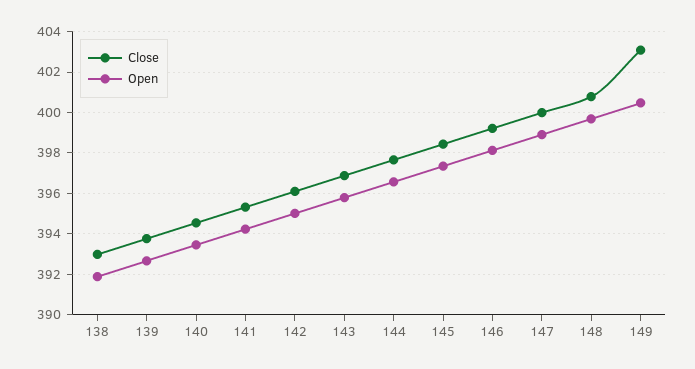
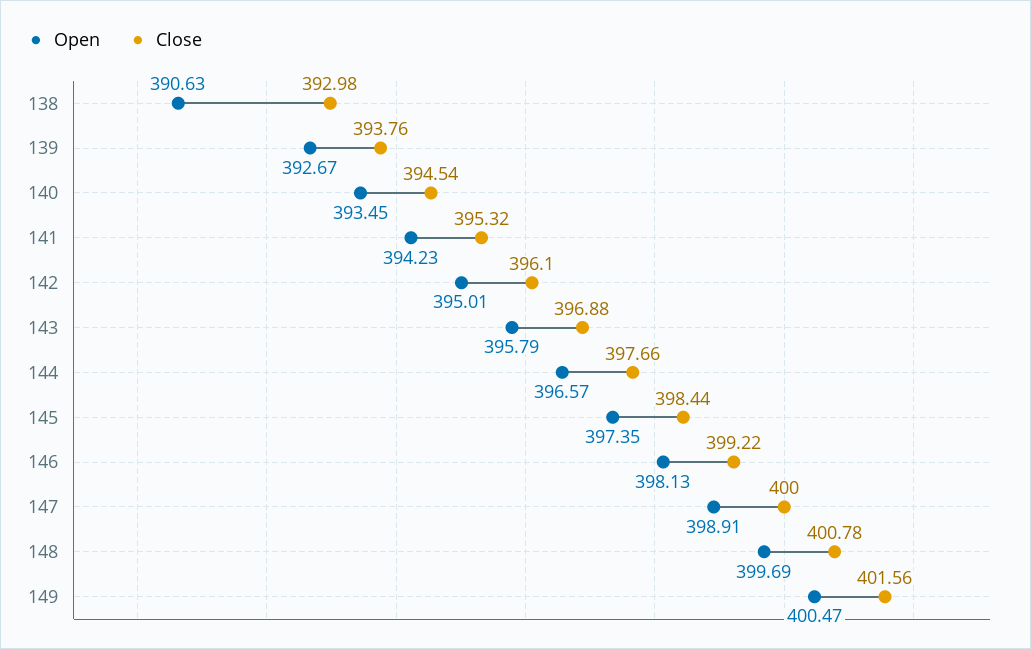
  {
    "Close": {
      "138": 392.98,
      "139": 393.76,
      "140": 394.54,
      "141": 395.32,
      "142": 396.1,
      "143": 396.88,
      "144": 397.66,
      "145": 398.44,
      "146": 399.22,
      "147": 400,
      "148": 400.78,
-     "149": 403
+     "149": 401.56
    },
    "Open": {
-     "138": 392,
+     "138": 390.63,
      "139": 392.67,
      "140": 393.45,
      "141": 394.23,
      "142": 395.01,
      "143": 395.79,
      "144": 396.57,
      "145": 397.35,
      "146": 398.13,
      "147": 398.91,
      "148": 399.69,
      "149": 400.47
    }
  }

